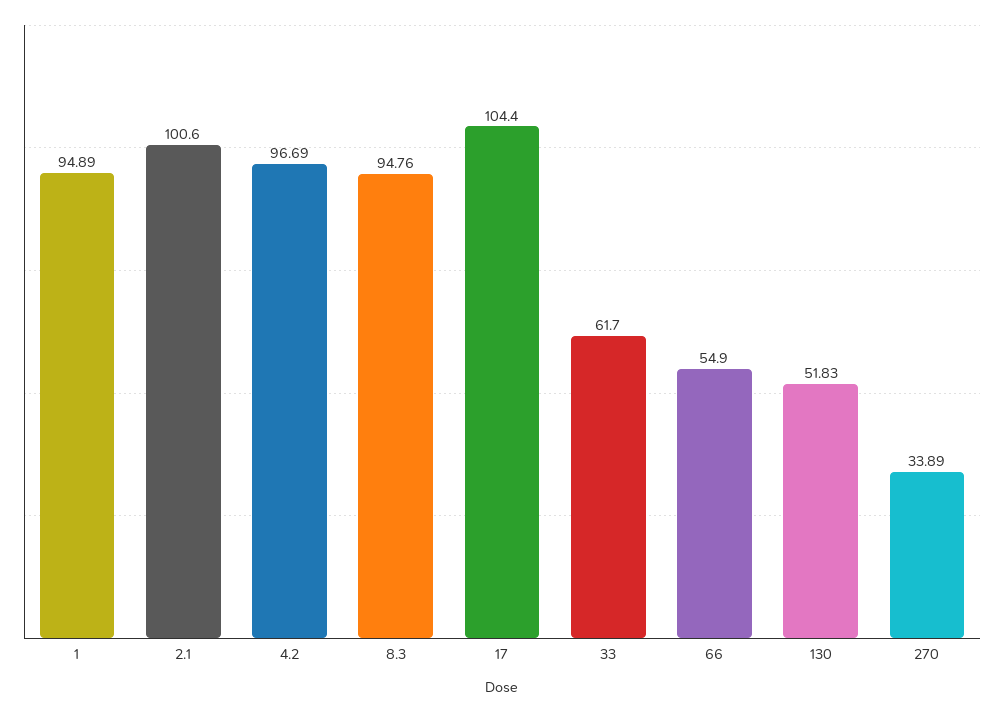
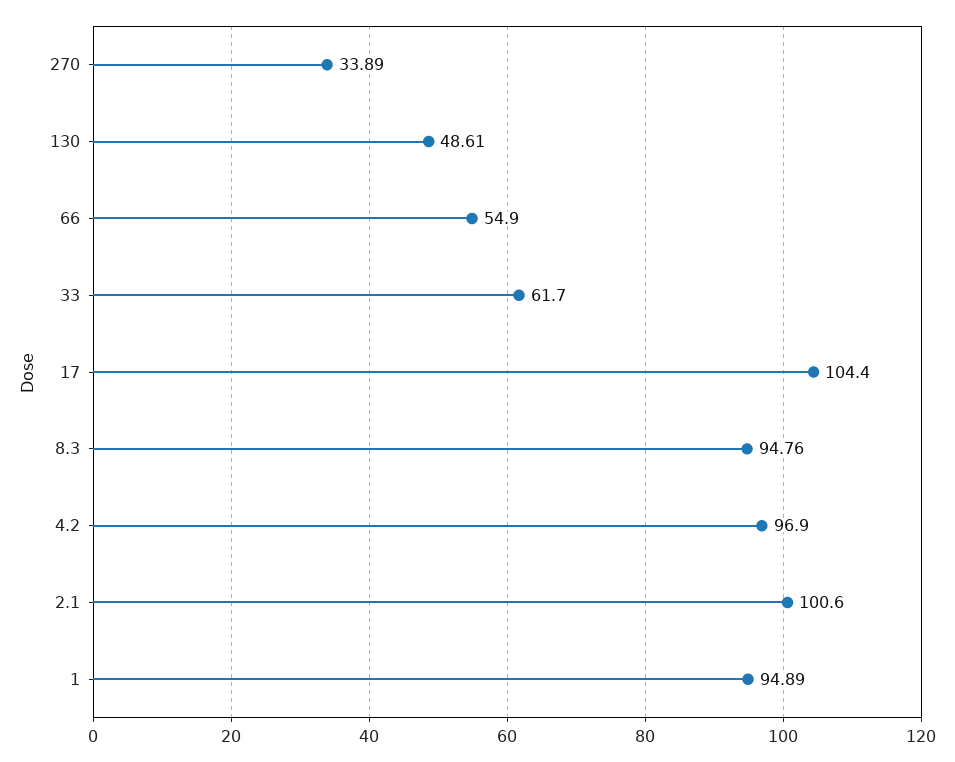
  {
    "1": 94.89,
    "2.1": 100.6,
-   "4.2": 96.69,
+   "4.2": 96.9,
    "8.3": 94.76,
    "17": 104.4,
    "33": 61.7,
    "66": 54.9,
-   "130": 51.83,
+   "130": 48.61,
    "270": 33.89
  }

